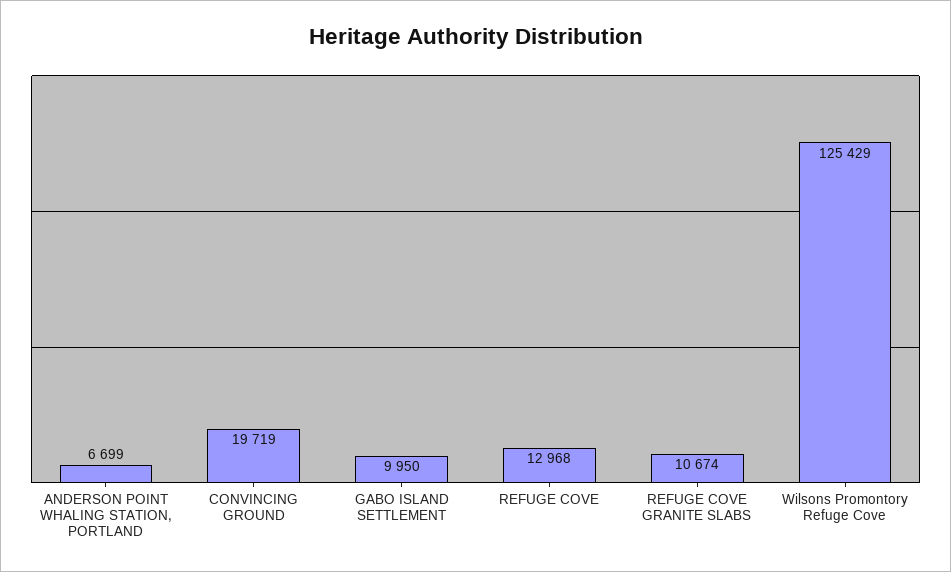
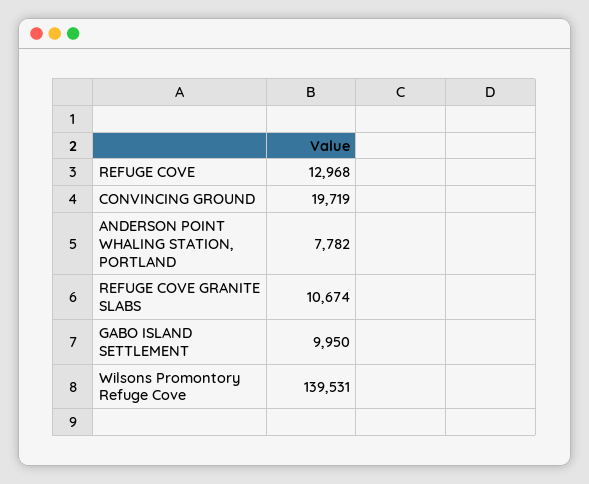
  {
-   "ANDERSON POINT WHALING STATION, PORTLAND": 6699,
+   "ANDERSON POINT WHALING STATION, PORTLAND": 7782,
    "CONVINCING GROUND": 19719,
    "GABO ISLAND SETTLEMENT": 9950,
    "REFUGE COVE": 12968,
    "REFUGE COVE GRANITE SLABS": 10674,
-   "Wilsons Promontory Refuge Cove": 125429
+   "Wilsons Promontory Refuge Cove": 139531
  }

